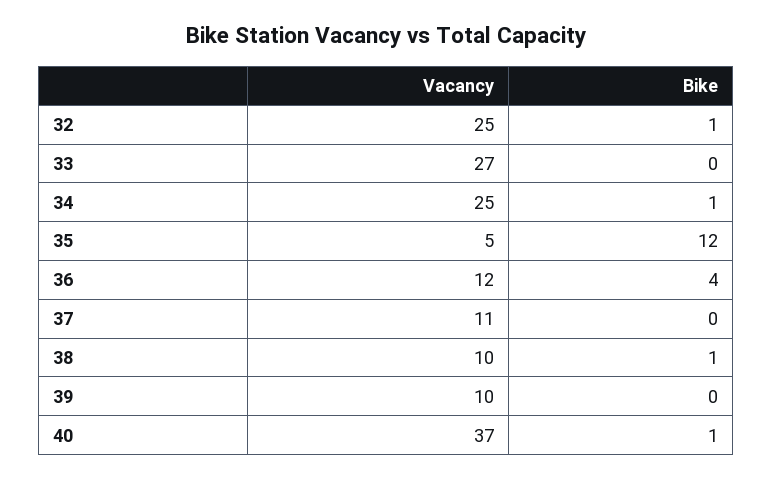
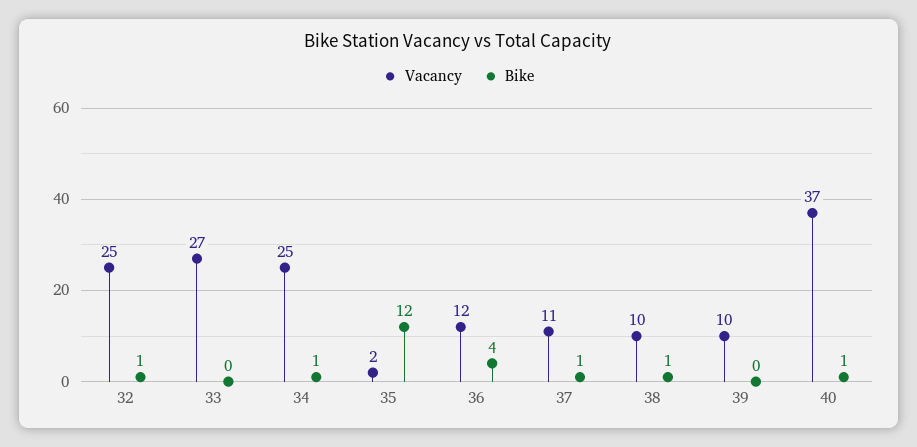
  {
    "Vacancy": {
      "32": 25,
      "33": 27,
      "34": 25,
-     "35": 5,
+     "35": 2,
      "36": 12,
      "37": 11,
      "38": 10,
      "39": 10,
      "40": 37
    },
    "Bike": {
      "32": 1,
      "33": 0,
      "34": 1,
      "35": 12,
      "36": 4,
-     "37": 0,
+     "37": 1,
      "38": 1,
      "39": 0,
      "40": 1
    }
  }

